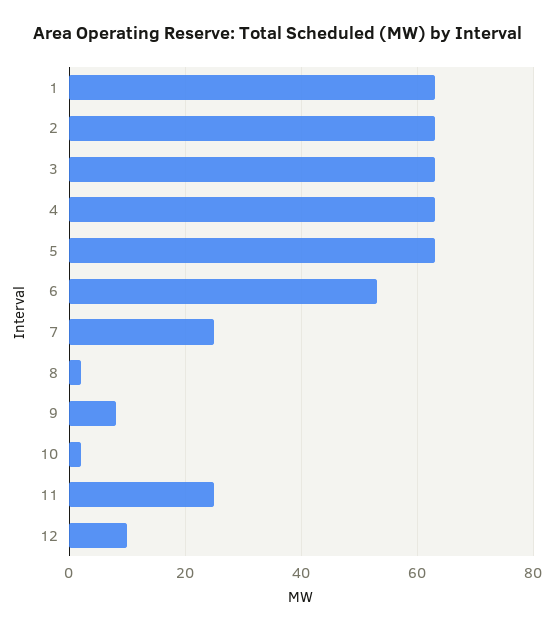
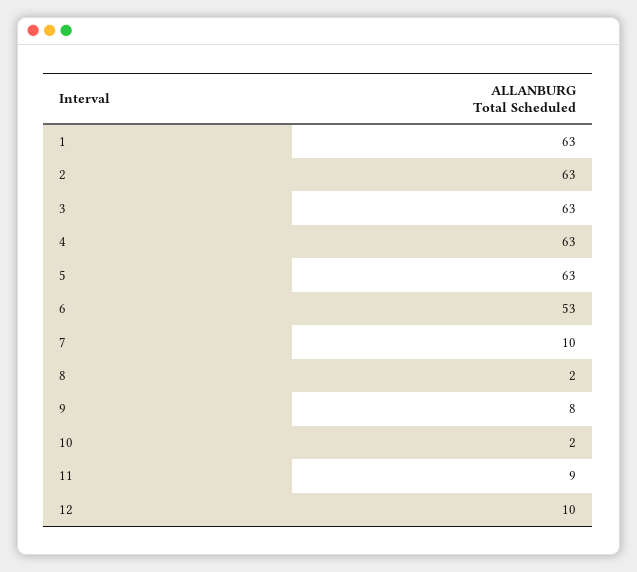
  {
    "1": 63,
    "2": 63,
    "3": 63,
    "4": 63,
    "5": 63,
    "6": 53,
-   "7": 25,
+   "7": 10,
    "8": 2,
    "9": 8,
    "10": 2,
-   "11": 25,
+   "11": 9,
    "12": 10
  }

